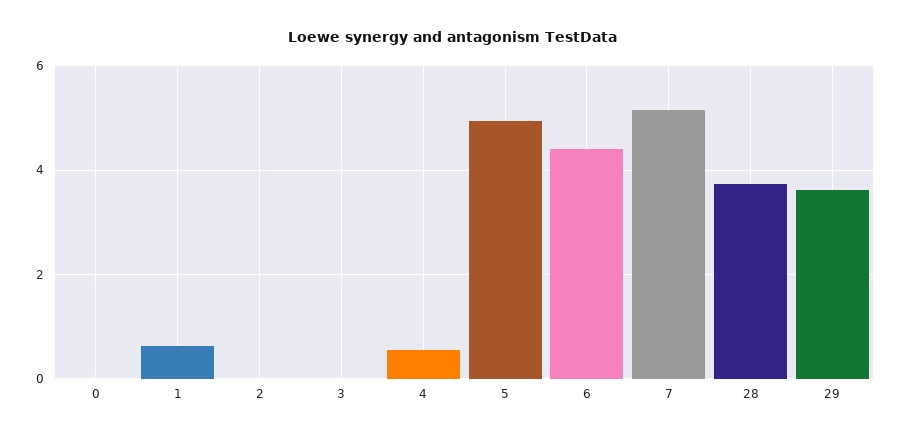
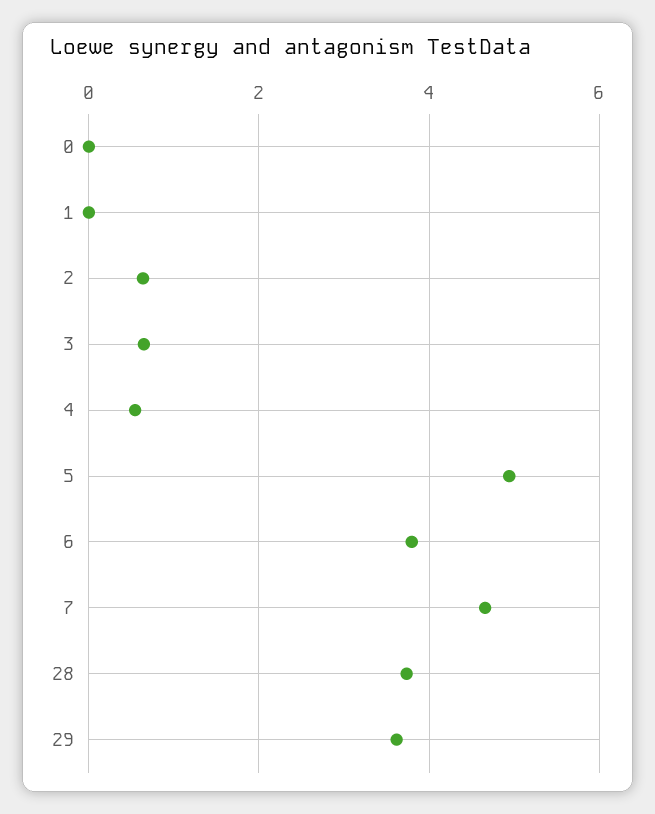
  {
    "0": 0,
-   "1": 0.6,
+   "1": 0,
-   "2": 0,
+   "2": 0.6,
-   "3": 0,
+   "3": 0.6,
    "4": 0.6,
    "5": 5,
-   "6": 4.4,
+   "6": 3.8,
-   "7": 5.2,
+   "7": 4.6,
    "28": 3.8,
    "29": 3.6
  }

